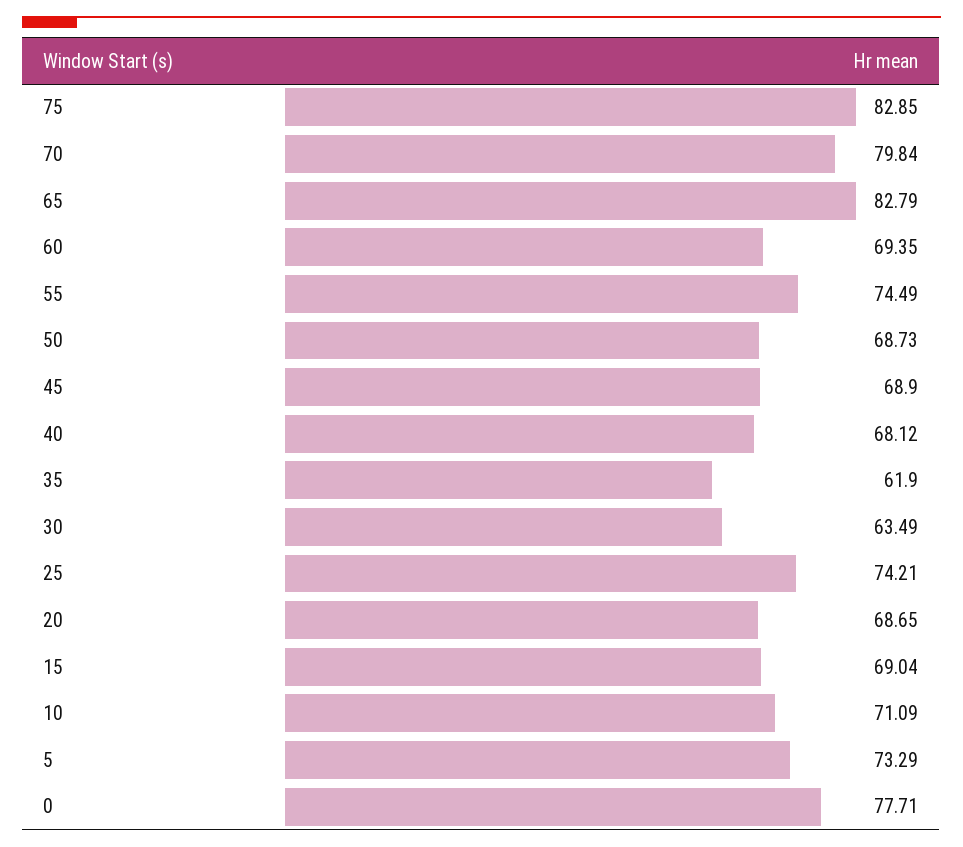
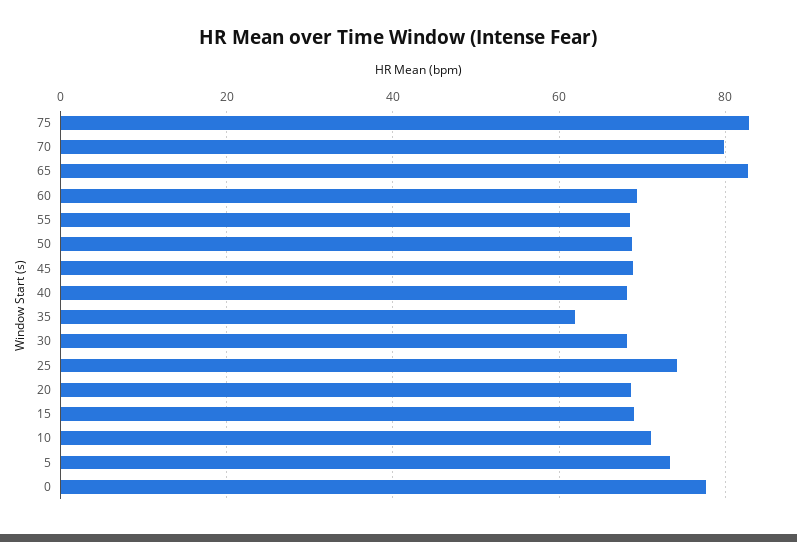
  {
    "75": 82.85,
    "70": 79.84,
    "65": 82.79,
    "60": 69.35,
-   "55": 74.49,
+   "55": 68,
    "50": 68.73,
    "45": 68.9,
    "40": 68.12,
    "35": 61.9,
-   "30": 63.49,
+   "30": 68,
    "25": 74.21,
    "20": 68.65,
    "15": 69.04,
    "10": 71.09,
    "5": 73.29,
    "0": 77.71
  }

